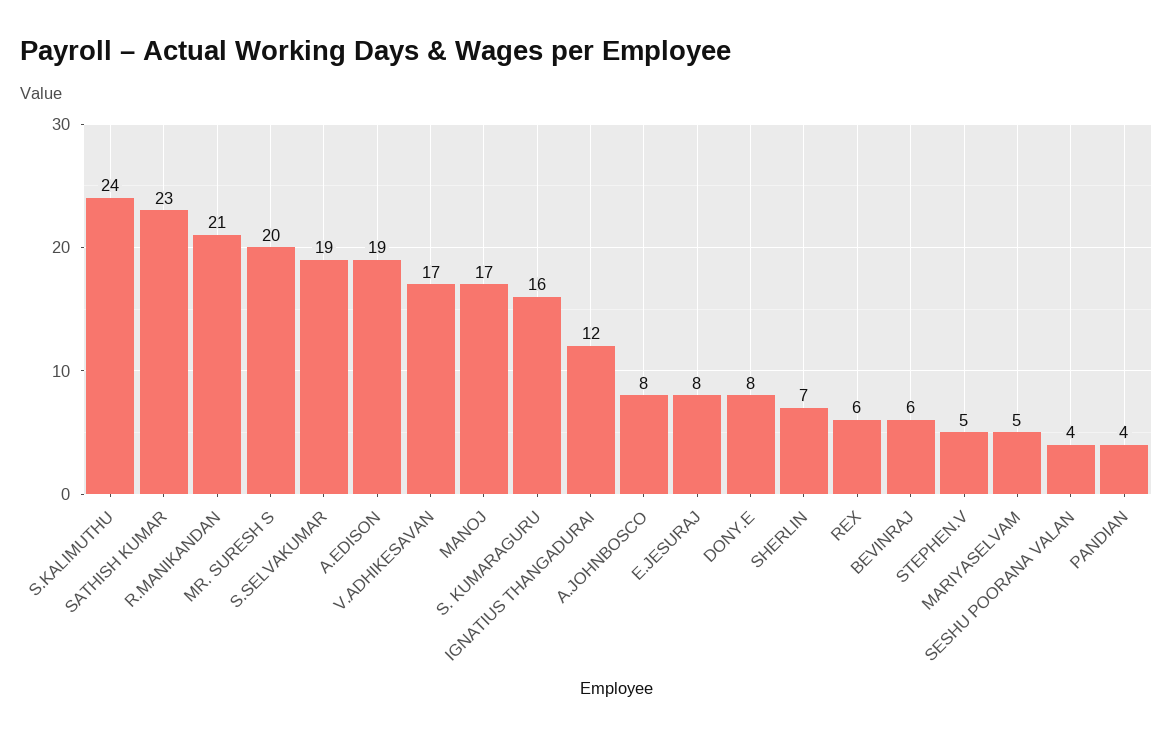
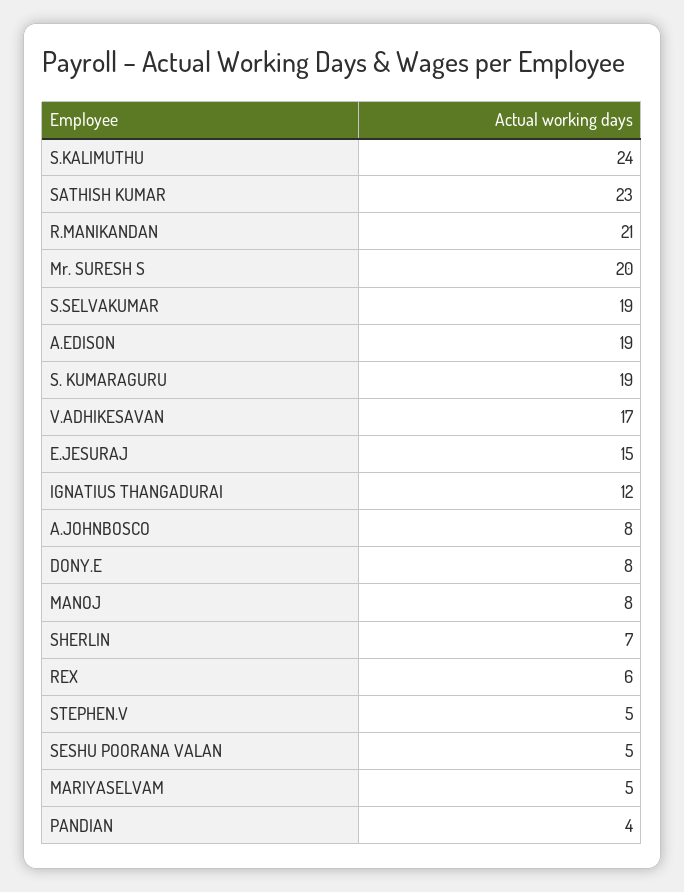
  {
    "S.KALIMUTHU": 24,
    "SATHISH KUMAR": 23,
    "R.MANIKANDAN": 21,
    "MR. SURESH S": 20,
    "S.SELVAKUMAR": 19,
    "A.EDISON": 19,
    "V.ADHIKESAVAN": 17,
-   "MANOJ": 17,
+   "MANOJ": 8,
-   "S. KUMARAGURU": 16,
+   "S. KUMARAGURU": 19,
    "IGNATIUS THANGADURAI": 12,
    "A.JOHNBOSCO": 8,
-   "E.JESURAJ": 8,
+   "E.JESURAJ": 15,
    "DONY.E": 8,
    "SHERLIN": 7,
    "REX": 6,
-   "BEVINRAJ": 6,
    "STEPHEN.V": 5,
    "MARIYASELVAM": 5,
-   "SESHU POORANA VALAN": 4,
+   "SESHU POORANA VALAN": 5,
    "PANDIAN": 4
  }

